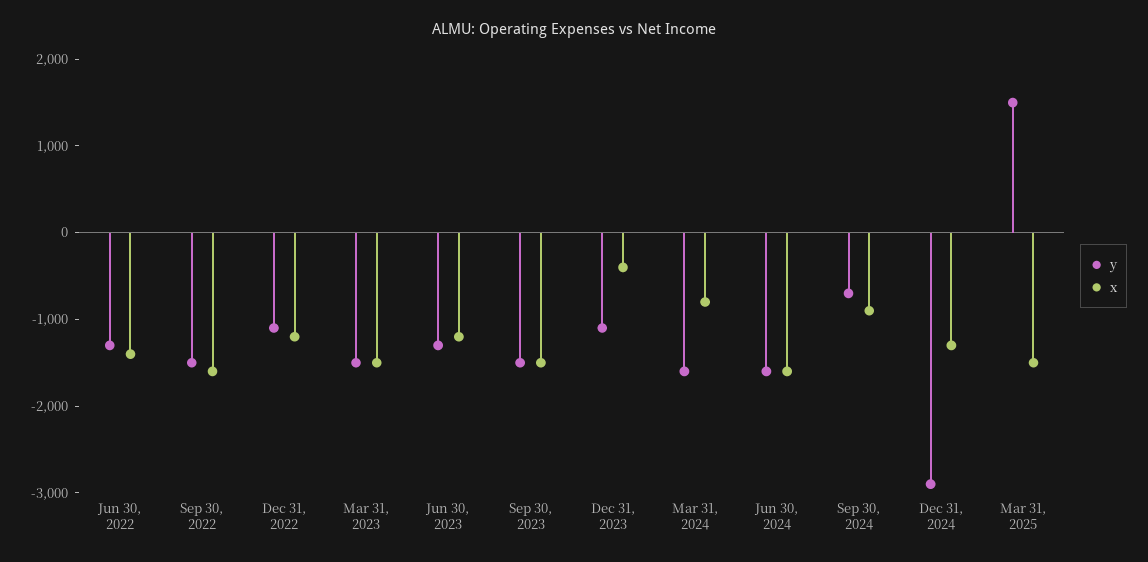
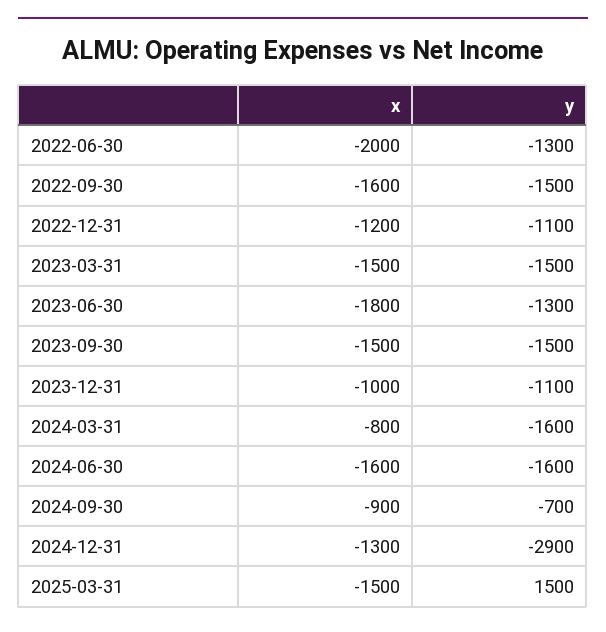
  {
    "y": {
      "Jun 30, 2022": -1300,
      "Sep 30, 2022": -1500,
      "Dec 31, 2022": -1100,
      "Mar 31, 2023": -1500,
      "Jun 30, 2023": -1300,
      "Sep 30, 2023": -1500,
      "Dec 31, 2023": -1100,
      "Mar 31, 2024": -1600,
      "Jun 30, 2024": -1600,
      "Sep 30, 2024": -700,
      "Dec 31, 2024": -2900,
      "Mar 31, 2025": 1500
    },
    "x": {
-     "Jun 30, 2022": -1400,
+     "Jun 30, 2022": -2000,
      "Sep 30, 2022": -1600,
      "Dec 31, 2022": -1200,
      "Mar 31, 2023": -1500,
-     "Jun 30, 2023": -1200,
+     "Jun 30, 2023": -1800,
      "Sep 30, 2023": -1500,
-     "Dec 31, 2023": -400,
+     "Dec 31, 2023": -1000,
      "Mar 31, 2024": -800,
      "Jun 30, 2024": -1600,
      "Sep 30, 2024": -900,
      "Dec 31, 2024": -1300,
      "Mar 31, 2025": -1500
    }
  }

